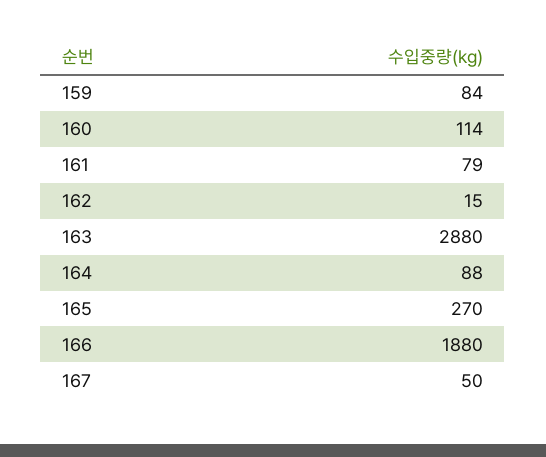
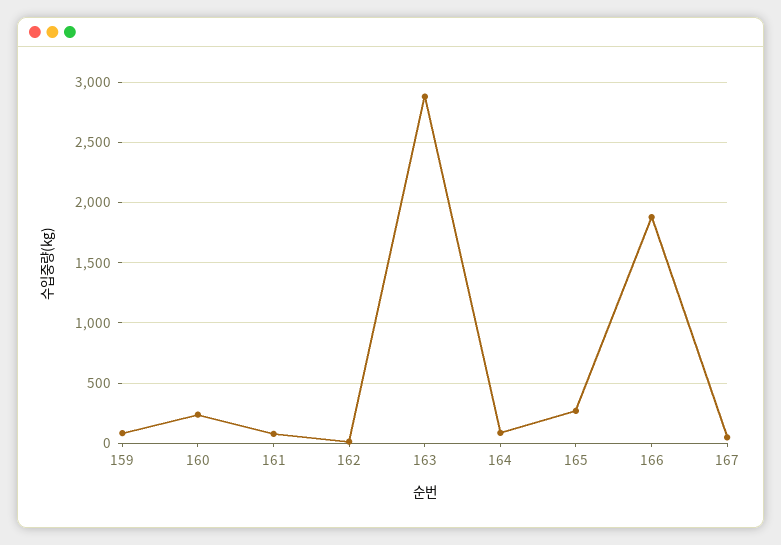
  {
    "159": 84,
-   "160": 114,
+   "160": 250,
    "161": 79,
    "162": 15,
    "163": 2880,
    "164": 88,
    "165": 270,
    "166": 1880,
    "167": 50
  }

